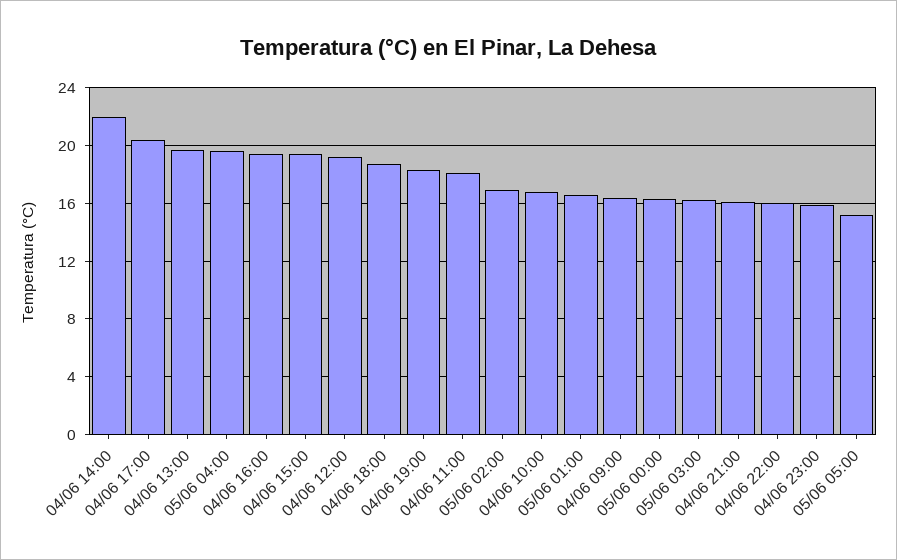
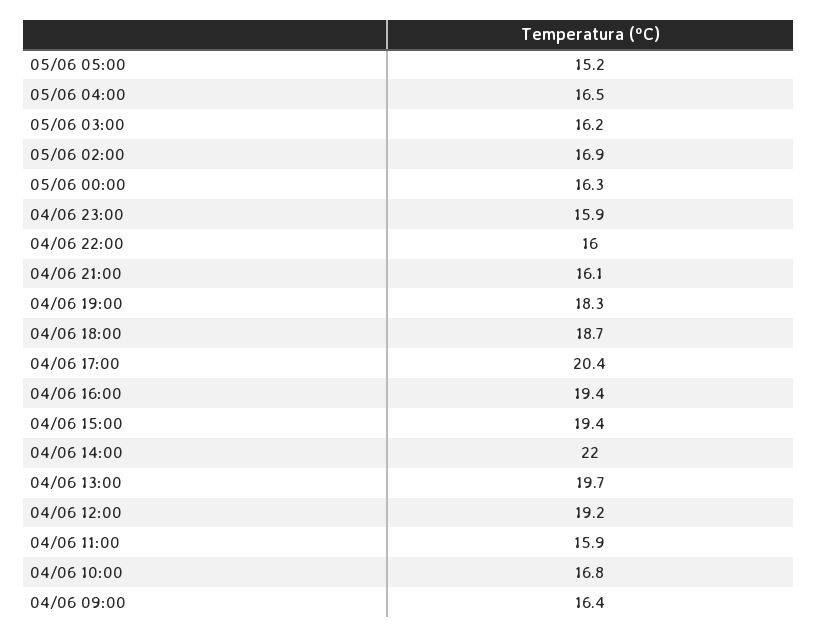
  {
    "04/06 14:00": 22,
    "04/06 17:00": 20.4,
    "04/06 13:00": 19.7,
-   "05/06 04:00": 19.5,
+   "05/06 04:00": 16.5,
    "04/06 16:00": 19.4,
    "04/06 15:00": 19.4,
    "04/06 12:00": 19.2,
    "04/06 18:00": 18.7,
    "04/06 19:00": 18.3,
-   "04/06 11:00": 18,
+   "04/06 11:00": 15.9,
    "05/06 02:00": 16.9,
    "04/06 10:00": 16.8,
-   "05/06 01:00": 16.5,
    "04/06 09:00": 16.4,
    "05/06 00:00": 16.3,
    "05/06 03:00": 16.2,
    "04/06 21:00": 16.1,
    "04/06 22:00": 16,
    "04/06 23:00": 15.9,
    "05/06 05:00": 15.2
  }

